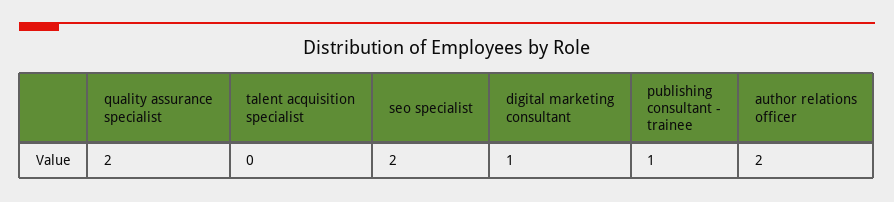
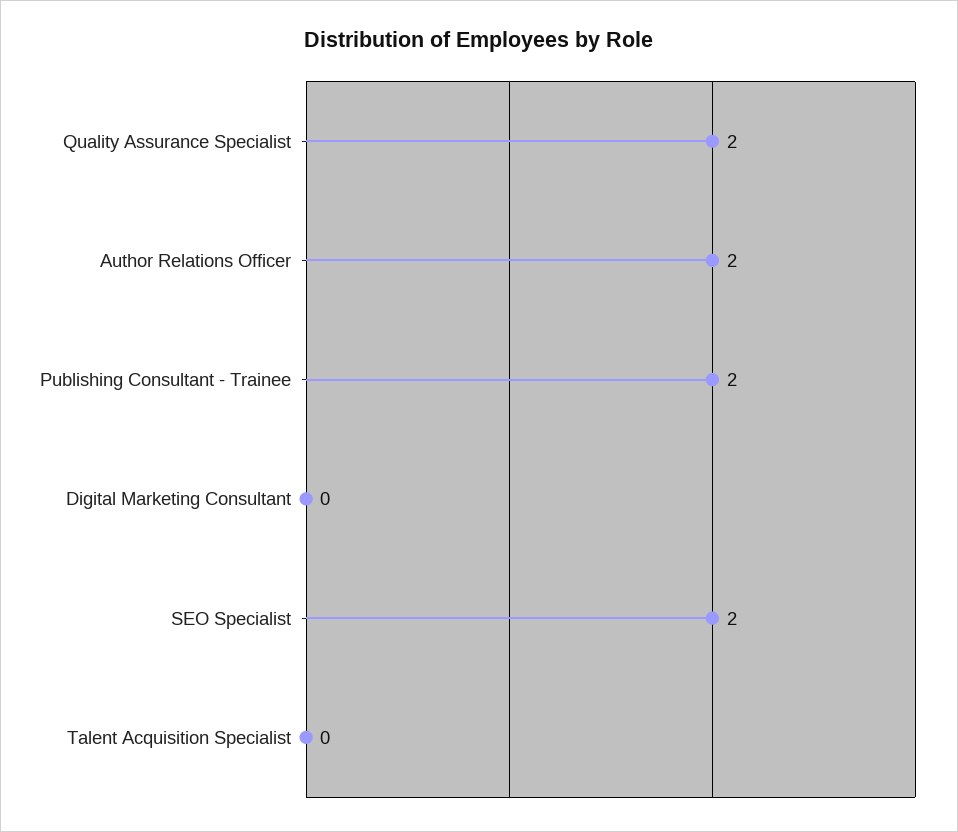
  {
    "quality assurance specialist": 2,
    "talent acquisition specialist": 0,
    "seo specialist": 2,
-   "digital marketing consultant": 1,
+   "digital marketing consultant": 0,
-   "publishing consultant - trainee": 1,
+   "publishing consultant - trainee": 2,
    "author relations officer": 2
  }

